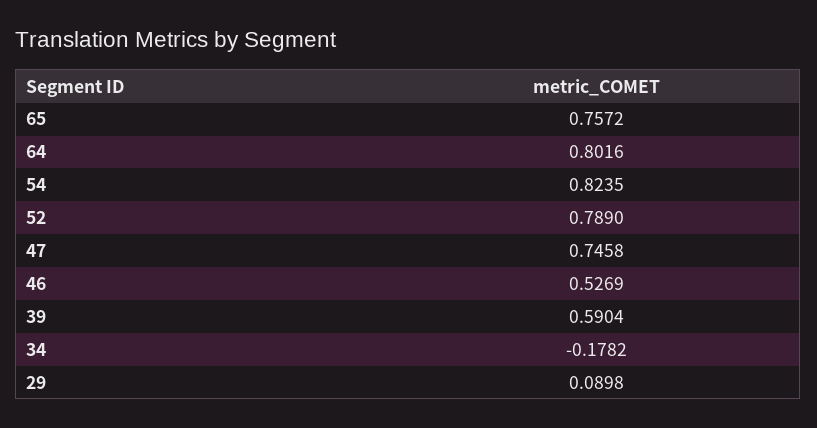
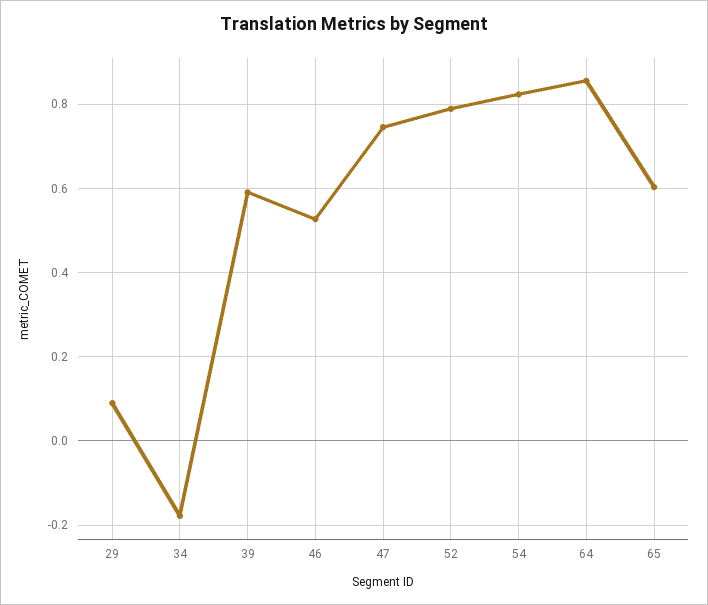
  {
-   "65": 0.7572,
+   "65": 0.6,
-   "64": 0.8016,
+   "64": 0.86,
    "54": 0.8235,
    "52": 0.789,
    "47": 0.7458,
    "46": 0.5269,
    "39": 0.5904,
    "34": -0.1782,
    "29": 0.0898
  }

